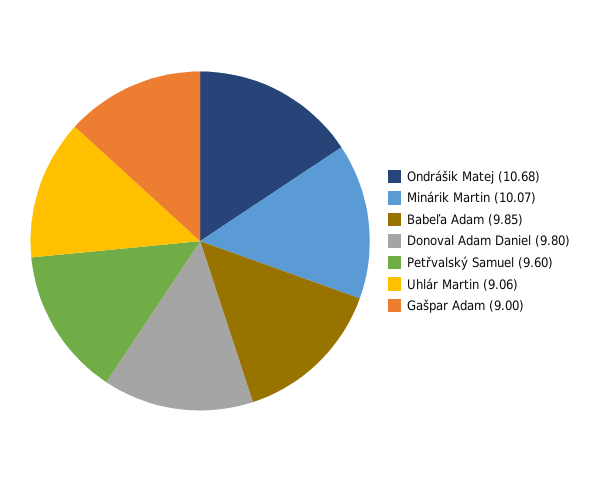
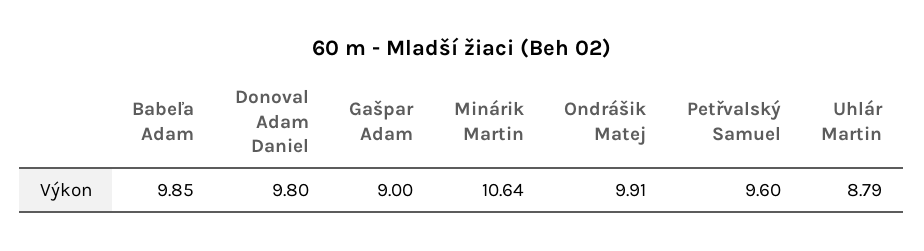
  {
-   "Ondrášik Matej": 10.68,
+   "Ondrášik Matej": 9.91,
-   "Minárik Martin": 10.07,
+   "Minárik Martin": 10.64,
    "Babeľa Adam": 9.85,
    "Donoval Adam Daniel": 9.8,
    "Petřvalský Samuel": 9.6,
-   "Uhlár Martin": 9.06,
+   "Uhlár Martin": 8.79,
    "Gašpar Adam": 9
  }

